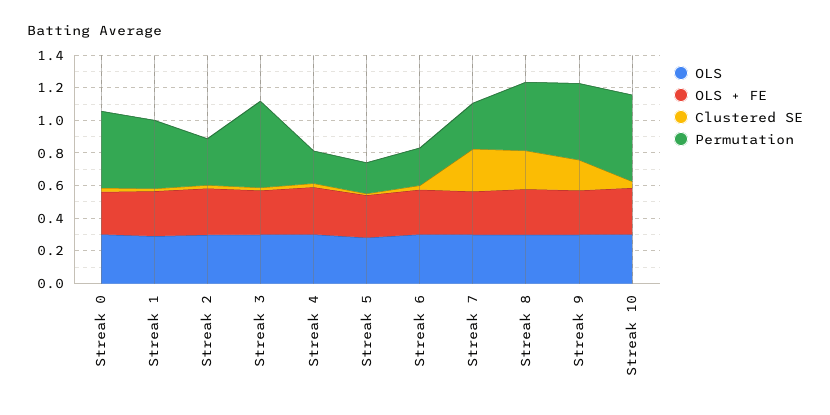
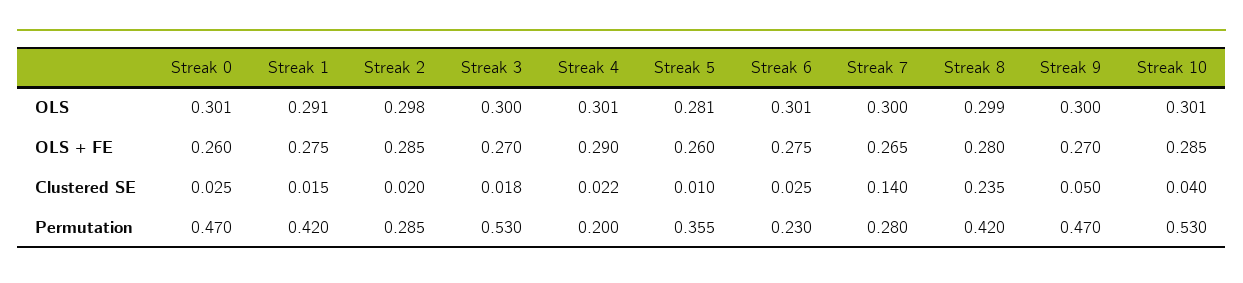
  {
    "OLS": {
      "Streak 0": 0.301,
      "Streak 1": 0.291,
      "Streak 2": 0.298,
      "Streak 3": 0.3,
      "Streak 4": 0.301,
      "Streak 5": 0.281,
      "Streak 6": 0.301,
      "Streak 7": 0.3,
      "Streak 8": 0.299,
      "Streak 9": 0.3,
      "Streak 10": 0.301
    },
    "OLS + FE": {
      "Streak 0": 0.26,
      "Streak 1": 0.275,
      "Streak 2": 0.285,
      "Streak 3": 0.27,
      "Streak 4": 0.29,
      "Streak 5": 0.26,
      "Streak 6": 0.275,
      "Streak 7": 0.265,
      "Streak 8": 0.28,
      "Streak 9": 0.27,
      "Streak 10": 0.285
    },
    "Clustered SE": {
      "Streak 0": 0.025,
      "Streak 1": 0.015,
      "Streak 2": 0.02,
      "Streak 3": 0.018,
      "Streak 4": 0.022,
      "Streak 5": 0.01,
      "Streak 6": 0.025,
-     "Streak 7": 0.25,
+     "Streak 7": 0.14,
      "Streak 8": 0.235,
-     "Streak 9": 0.2,
+     "Streak 9": 0.05,
      "Streak 10": 0.04
    },
    "Permutation": {
      "Streak 0": 0.47,
      "Streak 1": 0.42,
      "Streak 2": 0.285,
      "Streak 3": 0.53,
      "Streak 4": 0.2,
-     "Streak 5": 0.2,
+     "Streak 5": 0.355,
      "Streak 6": 0.23,
      "Streak 7": 0.28,
      "Streak 8": 0.42,
      "Streak 9": 0.47,
      "Streak 10": 0.53
    }
  }

